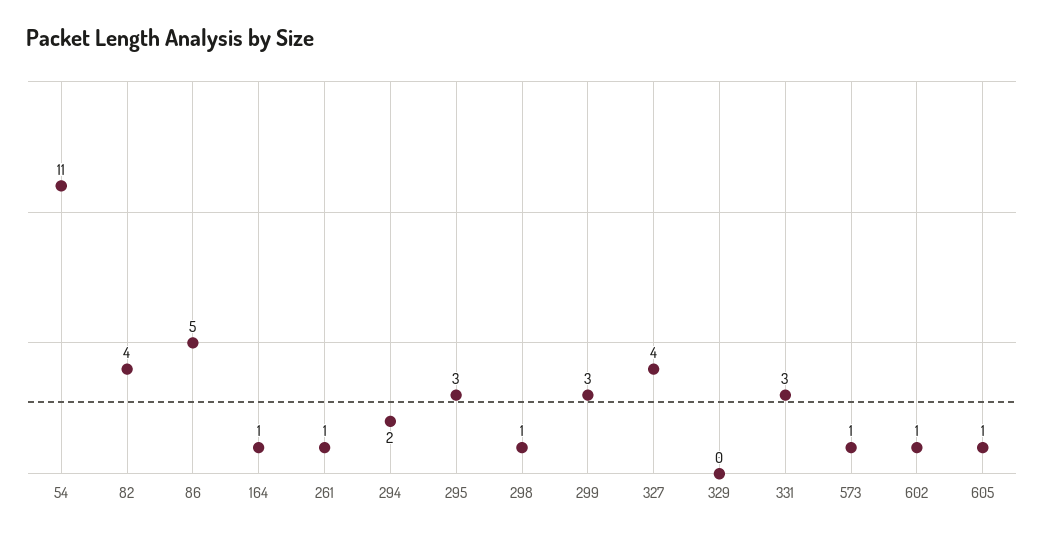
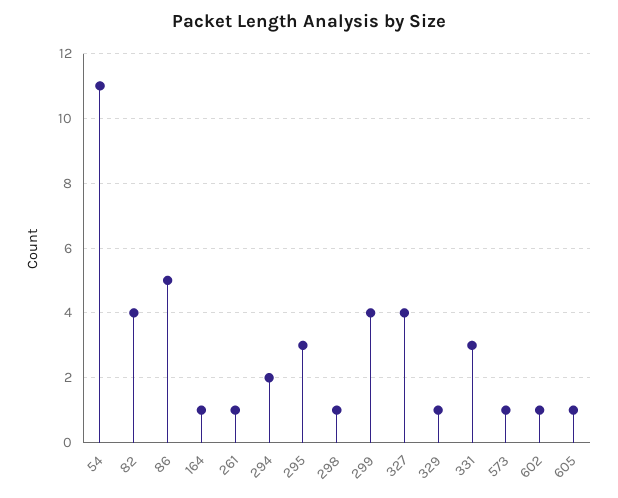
  {
    "54": 11,
    "82": 4,
    "86": 5,
    "164": 1,
    "261": 1,
    "294": 2,
    "295": 3,
    "298": 1,
-   "299": 3,
+   "299": 4,
    "327": 4,
-   "329": 0,
+   "329": 1,
    "331": 3,
    "573": 1,
    "602": 1,
    "605": 1
  }

